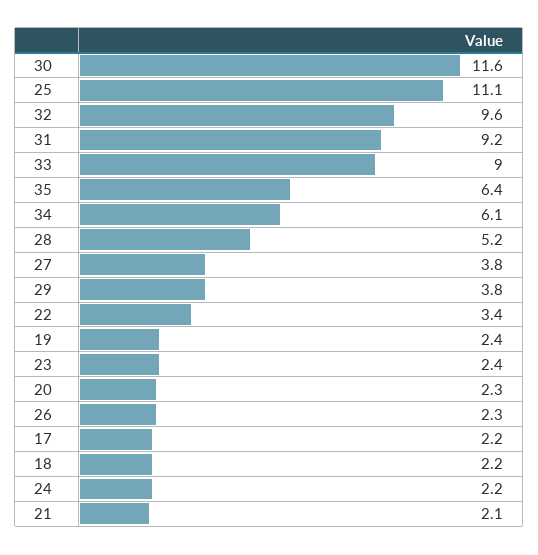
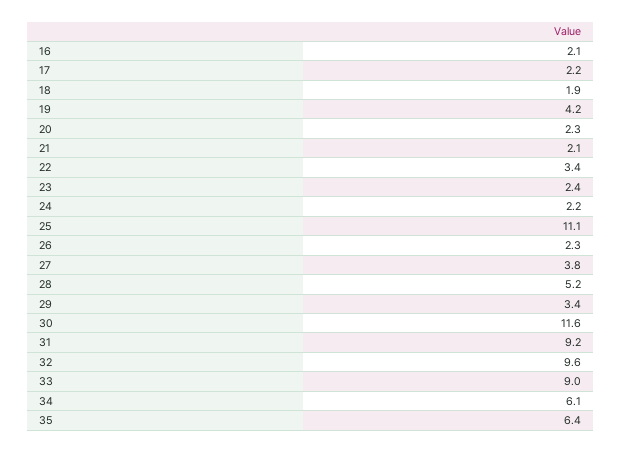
  {
    "30": 11.6,
    "25": 11.1,
    "32": 9.6,
    "31": 9.2,
    "33": 9,
    "35": 6.4,
    "34": 6.1,
    "28": 5.2,
    "27": 3.8,
-   "29": 3.8,
+   "29": 3.4,
    "22": 3.4,
-   "19": 2.4,
+   "19": 4.2,
    "23": 2.4,
    "20": 2.3,
    "26": 2.3,
    "17": 2.2,
-   "18": 2.2,
+   "18": 1.9,
    "24": 2.2,
-   "21": 2.1
+   "21": 2.1,
+   "16": 2.1
  }

